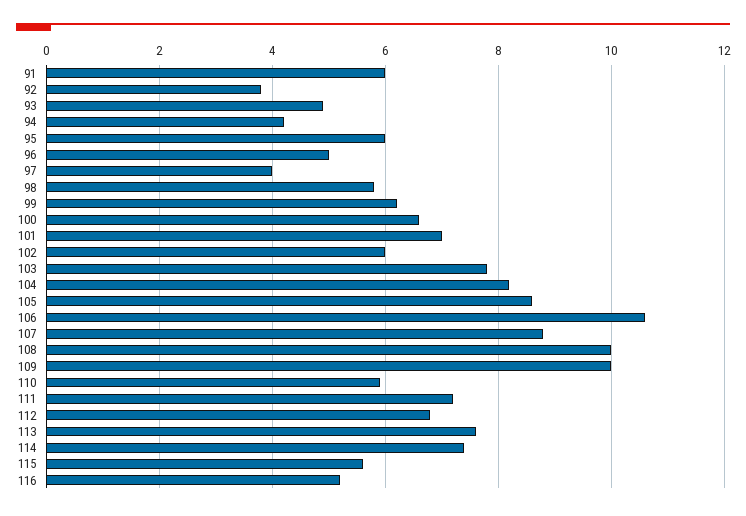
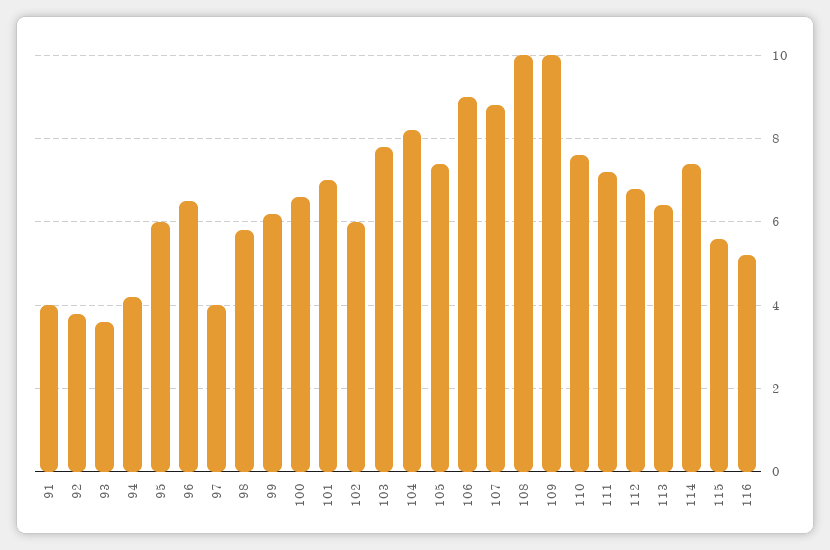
  {
-   "91": 6,
+   "91": 4,
    "92": 4,
-   "93": 5,
+   "93": 3.5,
    "94": 4,
    "95": 6,
-   "96": 5,
+   "96": 6.5,
    "97": 4,
    "98": 6,
    "99": 6,
    "100": 6.5,
    "101": 7,
    "102": 6,
    "103": 8,
    "104": 8,
-   "105": 8.5,
+   "105": 7.5,
-   "106": 10.5,
+   "106": 9,
    "107": 9,
    "108": 10,
    "109": 10,
-   "110": 6,
+   "110": 7.5,
    "111": 7,
    "112": 7,
-   "113": 7.5,
+   "113": 6.5,
    "114": 7.5,
    "115": 5.5,
    "116": 5
  }

